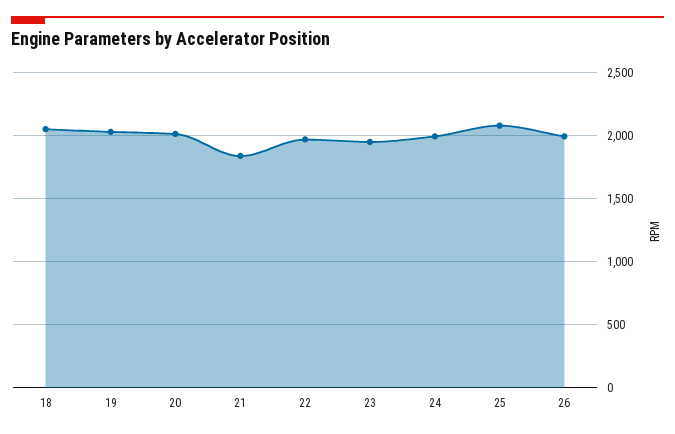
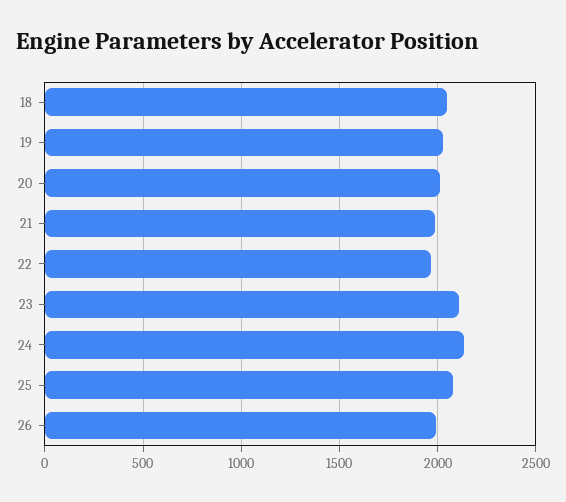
  {
    "18": 2050,
    "19": 2050,
    "20": 2000,
-   "21": 1850,
+   "21": 2000,
    "22": 1950,
-   "23": 1950,
+   "23": 2100,
-   "24": 2000,
+   "24": 2150,
    "25": 2100,
    "26": 2000
  }

